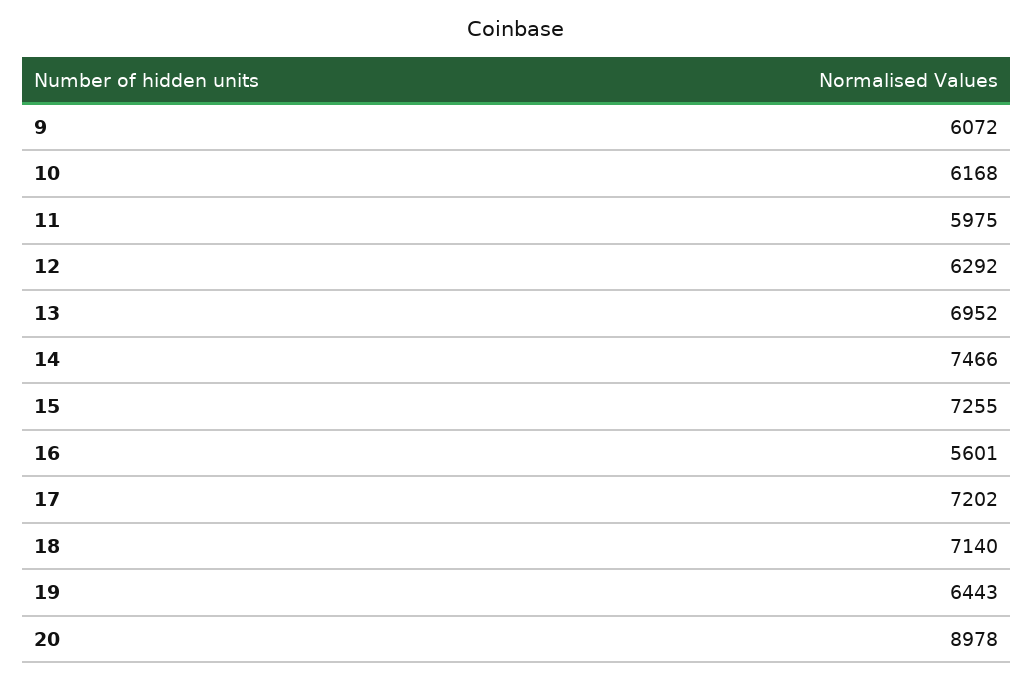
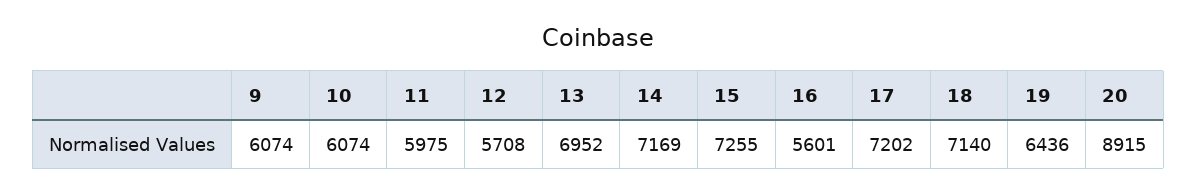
  {
-   "9": 6072,
+   "9": 6074,
-   "10": 6168,
+   "10": 6074,
    "11": 5975,
-   "12": 6292,
+   "12": 5708,
    "13": 6952,
-   "14": 7466,
+   "14": 7169,
    "15": 7255,
    "16": 5601,
    "17": 7202,
    "18": 7140,
-   "19": 6443,
+   "19": 6436,
-   "20": 8978
+   "20": 8915
  }

